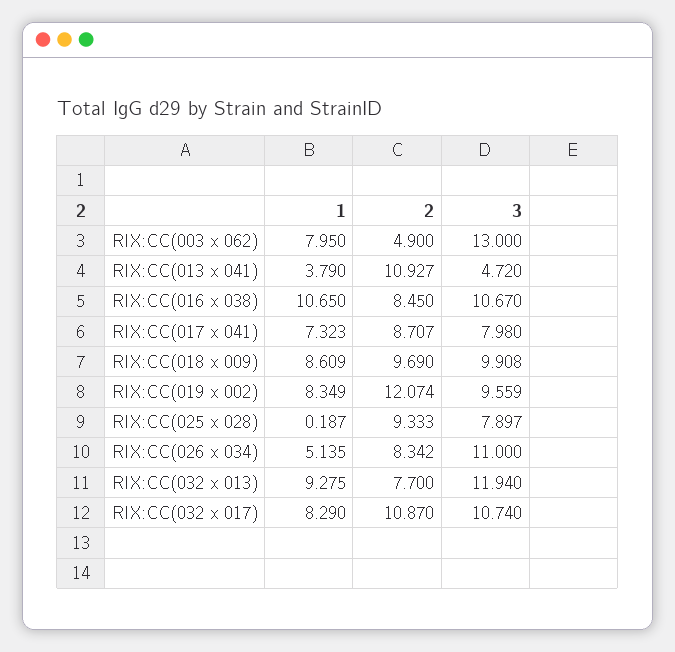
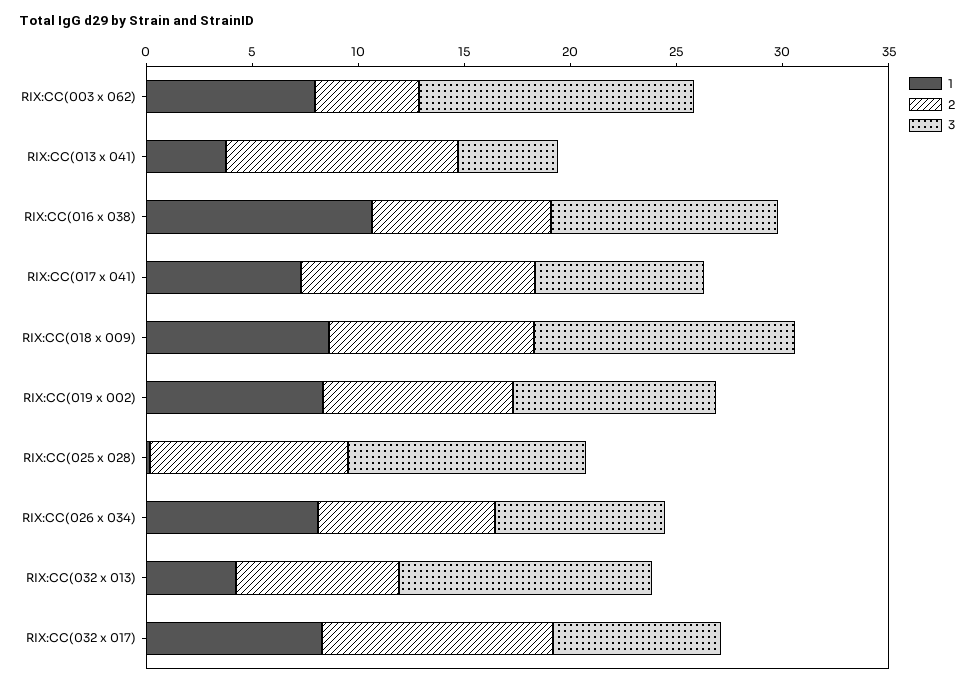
  {
    "1": {
      "RIX:CC(003 x 062)": 7.95,
      "RIX:CC(013 x 041)": 3.79,
      "RIX:CC(016 x 038)": 10.65,
      "RIX:CC(017 x 041)": 7.323,
      "RIX:CC(018 x 009)": 8.609,
      "RIX:CC(019 x 002)": 8.349,
      "RIX:CC(025 x 028)": 0.187,
-     "RIX:CC(026 x 034)": 5.135,
+     "RIX:CC(026 x 034)": 8,
-     "RIX:CC(032 x 013)": 9.275,
+     "RIX:CC(032 x 013)": 4,
      "RIX:CC(032 x 017)": 8.29
    },
    "2": {
      "RIX:CC(003 x 062)": 4.9,
      "RIX:CC(013 x 041)": 10.927,
      "RIX:CC(016 x 038)": 8.45,
-     "RIX:CC(017 x 041)": 8.707,
+     "RIX:CC(017 x 041)": 11,
      "RIX:CC(018 x 009)": 9.69,
-     "RIX:CC(019 x 002)": 12.074,
+     "RIX:CC(019 x 002)": 9,
      "RIX:CC(025 x 028)": 9.333,
      "RIX:CC(026 x 034)": 8.342,
      "RIX:CC(032 x 013)": 7.7,
      "RIX:CC(032 x 017)": 10.87
    },
    "3": {
      "RIX:CC(003 x 062)": 13,
      "RIX:CC(013 x 041)": 4.72,
      "RIX:CC(016 x 038)": 10.67,
      "RIX:CC(017 x 041)": 7.98,
-     "RIX:CC(018 x 009)": 9.908,
+     "RIX:CC(018 x 009)": 12,
      "RIX:CC(019 x 002)": 9.559,
-     "RIX:CC(025 x 028)": 7.897,
+     "RIX:CC(025 x 028)": 11,
-     "RIX:CC(026 x 034)": 11,
+     "RIX:CC(026 x 034)": 8,
      "RIX:CC(032 x 013)": 11.94,
-     "RIX:CC(032 x 017)": 10.74
+     "RIX:CC(032 x 017)": 8
    }
  }

